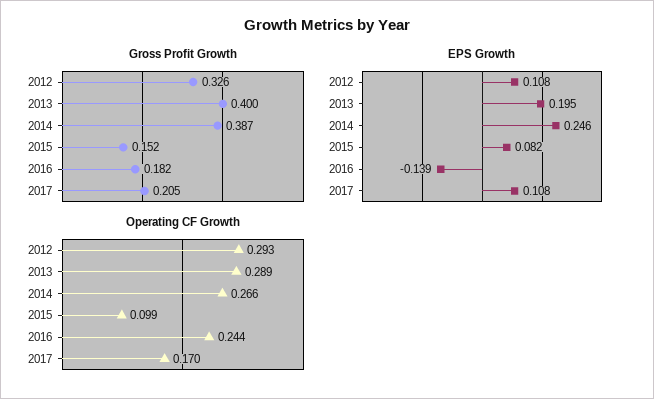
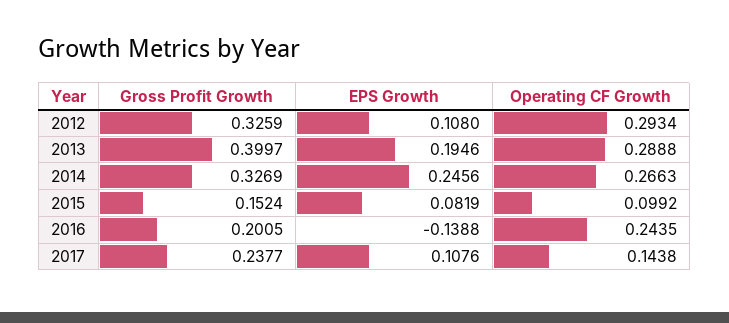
  {
    "Gross Profit Growth": {
      "2012": 0.3259,
      "2013": 0.3997,
-     "2014": 0.387,
+     "2014": 0.3269,
      "2015": 0.1524,
-     "2016": 0.182,
+     "2016": 0.2005,
-     "2017": 0.205
+     "2017": 0.2377
    },
    "EPS Growth": {
      "2012": 0.108,
      "2013": 0.1946,
      "2014": 0.2456,
      "2015": 0.0819,
      "2016": -0.1388,
      "2017": 0.1076
    },
    "Operating CF Growth": {
      "2012": 0.2934,
      "2013": 0.2888,
      "2014": 0.2663,
      "2015": 0.0992,
      "2016": 0.2435,
-     "2017": 0.17
+     "2017": 0.1438
    }
  }

